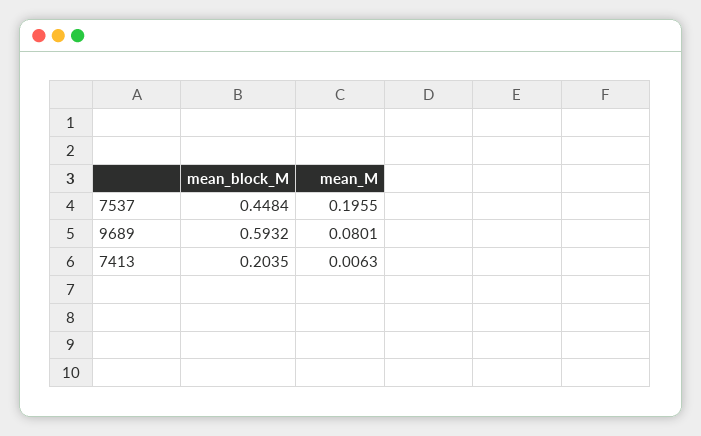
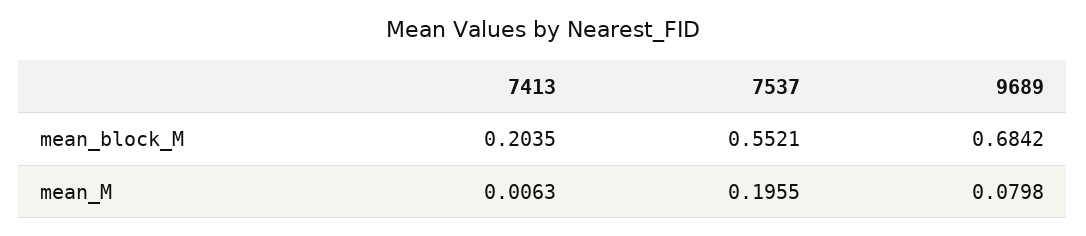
  {
    "mean_block_M": {
-     "7537": 0.4484,
+     "7537": 0.5521,
-     "9689": 0.5932,
+     "9689": 0.6842,
      "7413": 0.2035
    },
    "mean_M": {
      "7537": 0.1955,
-     "9689": 0.0801,
+     "9689": 0.0798,
      "7413": 0.0063
    }
  }

